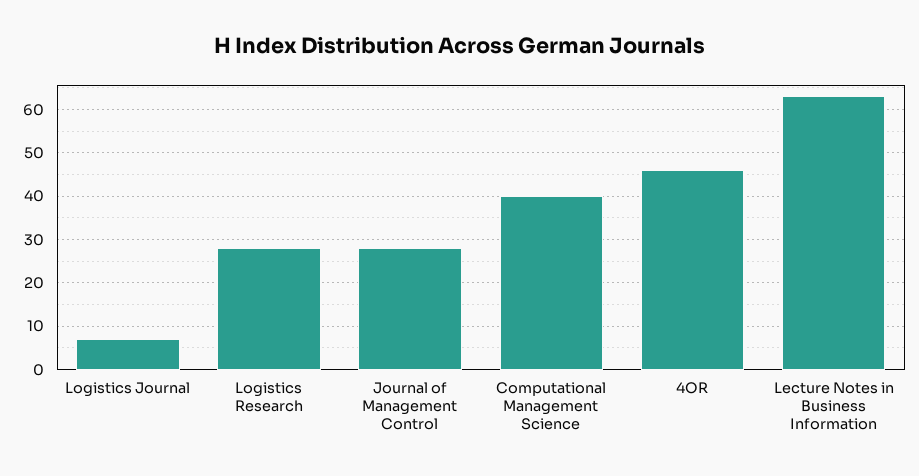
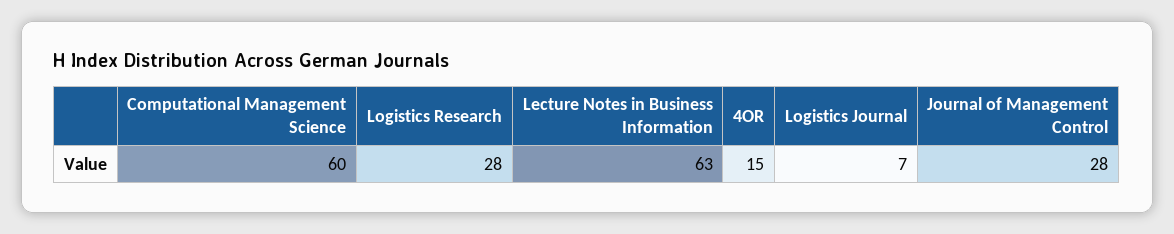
  {
    "Logistics Journal": 7,
    "Logistics Research": 28,
    "Journal of Management Control": 28,
-   "Computational Management Science": 40,
+   "Computational Management Science": 60,
-   "4OR": 45,
+   "4OR": 15,
    "Lecture Notes in Business Information": 63
  }

